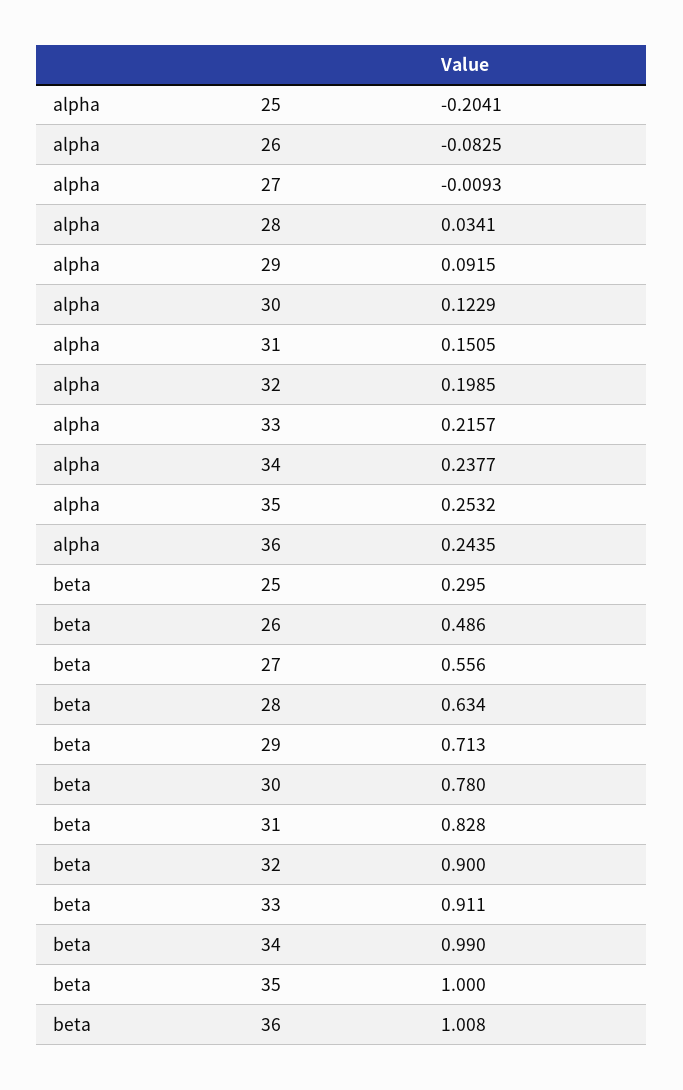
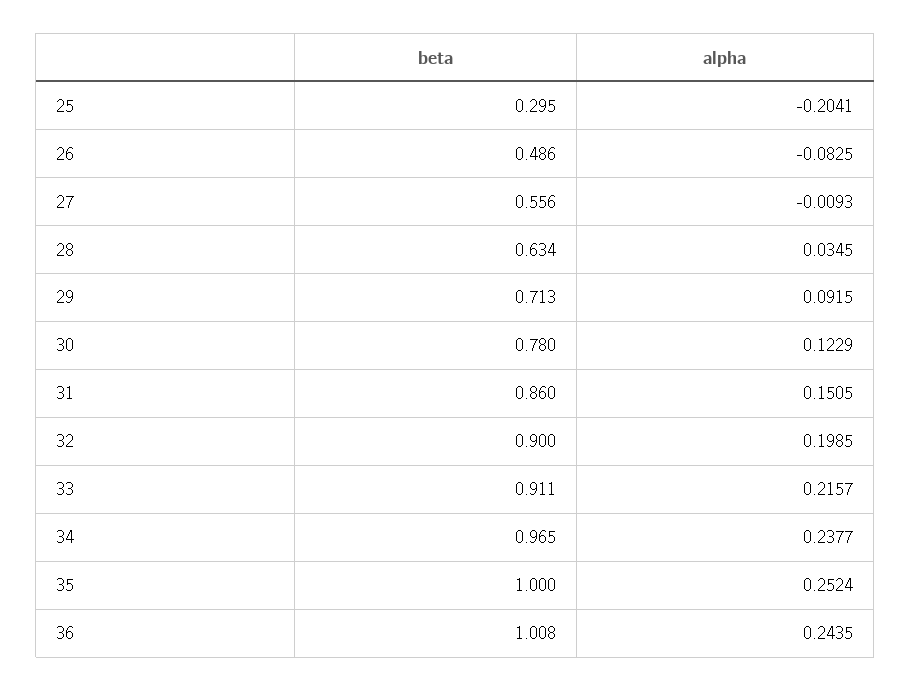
  {
    "alpha": {
      "25": -0.2041,
      "26": -0.0825,
      "27": -0.0093,
-     "28": 0.0341,
+     "28": 0.0345,
      "29": 0.0915,
      "30": 0.1229,
      "31": 0.1505,
      "32": 0.1985,
      "33": 0.2157,
      "34": 0.2377,
-     "35": 0.2532,
+     "35": 0.2524,
      "36": 0.2435
    },
    "beta": {
      "25": 0.295,
      "26": 0.486,
      "27": 0.556,
      "28": 0.634,
      "29": 0.713,
      "30": 0.78,
-     "31": 0.828,
+     "31": 0.86,
      "32": 0.9,
      "33": 0.911,
-     "34": 0.99,
+     "34": 0.965,
      "35": 1,
      "36": 1.008
    }
  }

